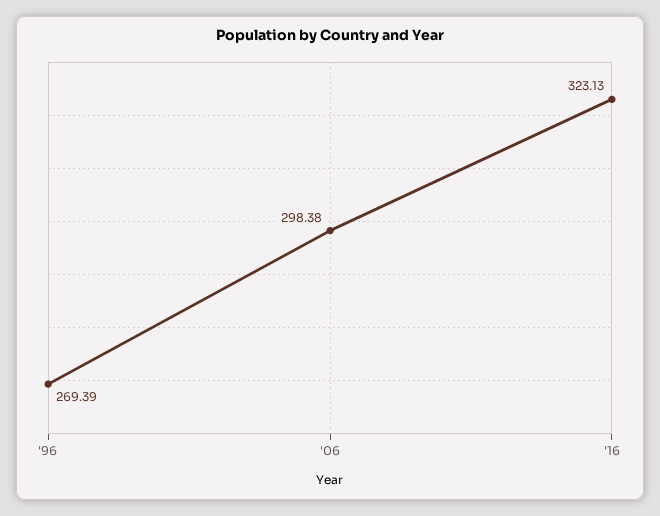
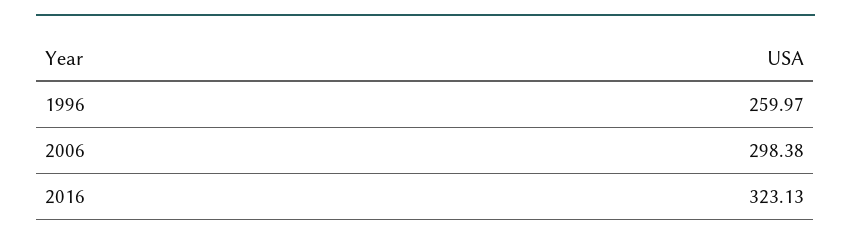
  {
-   "'96": 269.39,
+   "'96": 259.97,
    "'06": 298.38,
    "'16": 323.13
  }

